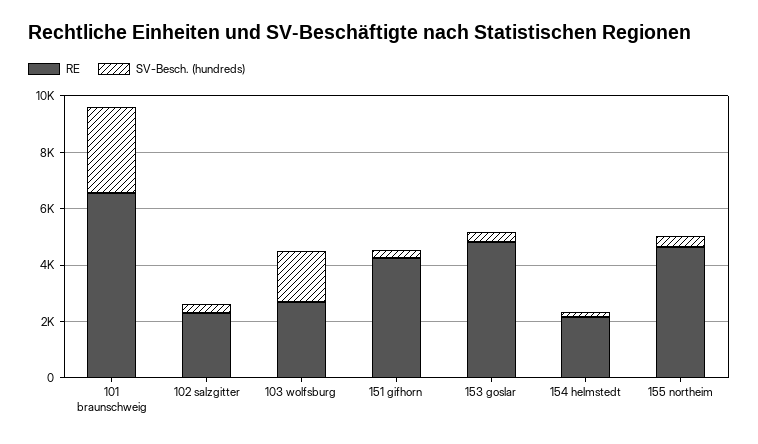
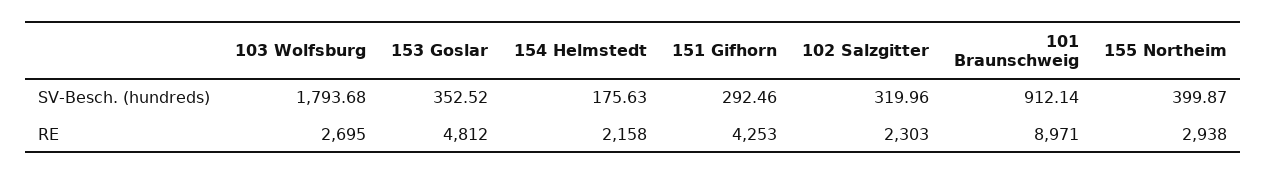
  {
    "RE": {
-     "101 braunschweig": 6500,
+     "101 braunschweig": 8971,
      "102 salzgitter": 2303,
      "103 wolfsburg": 2695,
      "151 gifhorn": 4253,
      "153 goslar": 4812,
      "154 helmstedt": 2158,
-     "155 northeim": 4500
+     "155 northeim": 2938
    },
    "SV-Besch. (hundreds)": {
-     "101 braunschweig": 3000,
+     "101 braunschweig": 912.14,
      "102 salzgitter": 319.96,
      "103 wolfsburg": 1793.68,
      "151 gifhorn": 292.46,
      "153 goslar": 352.52,
      "154 helmstedt": 175.63,
      "155 northeim": 399.87
    }
  }

